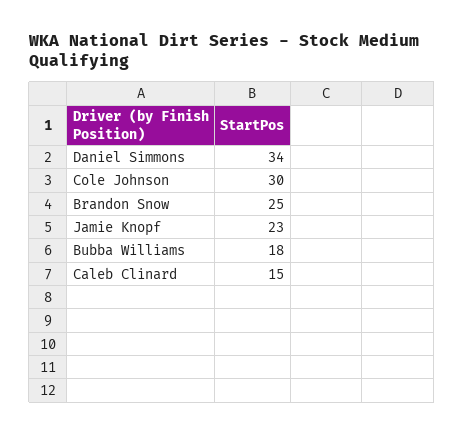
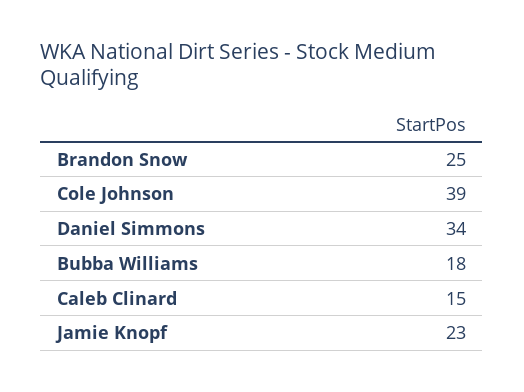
  {
    "Daniel Simmons": 34,
-   "Cole Johnson": 30,
+   "Cole Johnson": 39,
    "Brandon Snow": 25,
    "Jamie Knopf": 23,
    "Bubba Williams": 18,
    "Caleb Clinard": 15
  }

